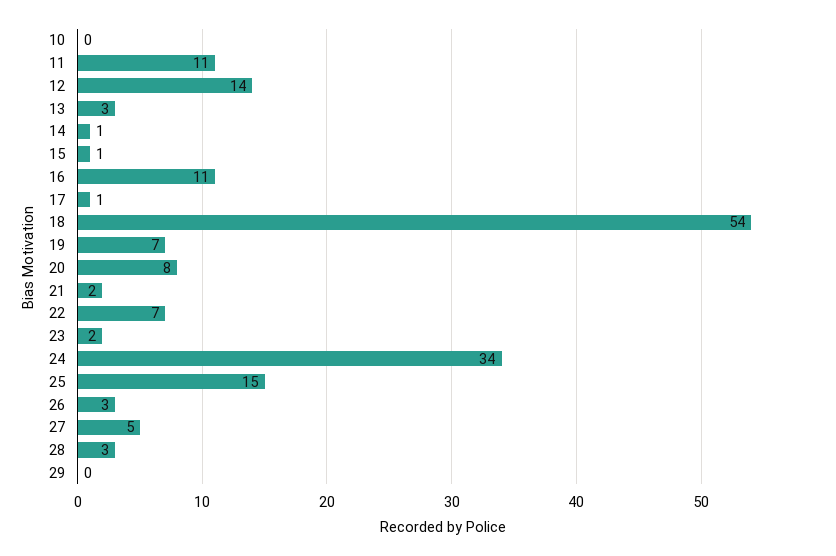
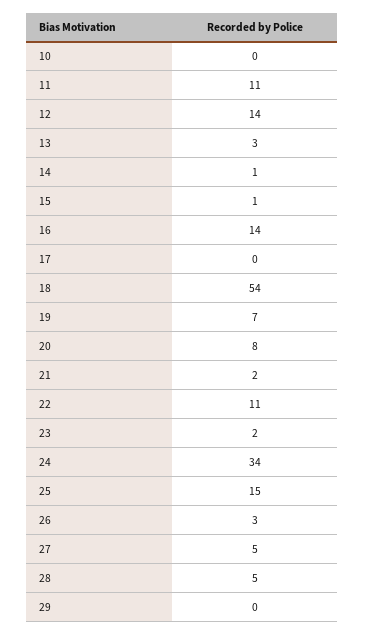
  {
    "10": 0,
    "11": 11,
    "12": 14,
    "13": 3,
    "14": 1,
    "15": 1,
-   "16": 11,
+   "16": 14,
-   "17": 1,
+   "17": 0,
    "18": 54,
    "19": 7,
    "20": 8,
    "21": 2,
-   "22": 7,
+   "22": 11,
    "23": 2,
    "24": 34,
    "25": 15,
    "26": 3,
    "27": 5,
-   "28": 3,
+   "28": 5,
    "29": 0
  }

